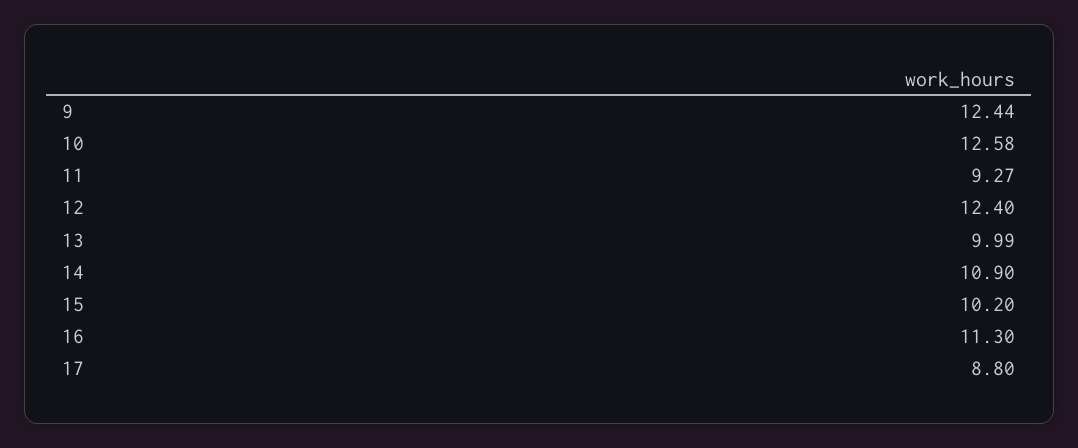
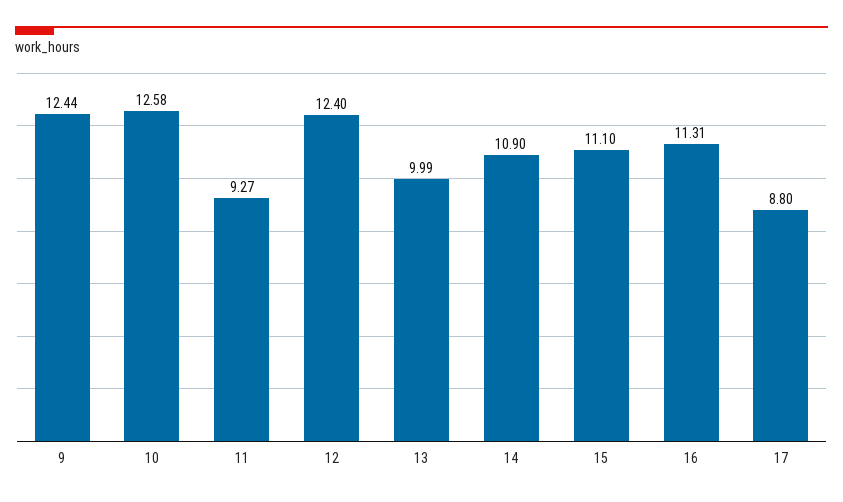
  {
    "9": 12.44,
    "10": 12.58,
    "11": 9.27,
    "12": 12.4,
    "13": 9.99,
    "14": 10.9,
-   "15": 10.2,
+   "15": 11.1,
-   "16": 11.3,
+   "16": 11.31,
    "17": 8.8
  }

